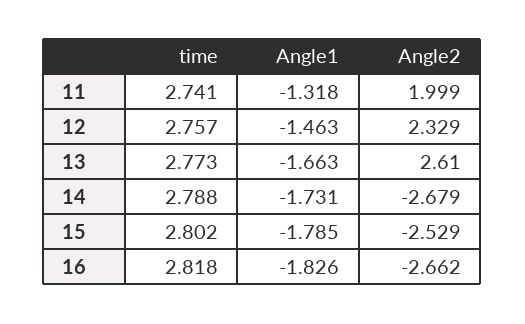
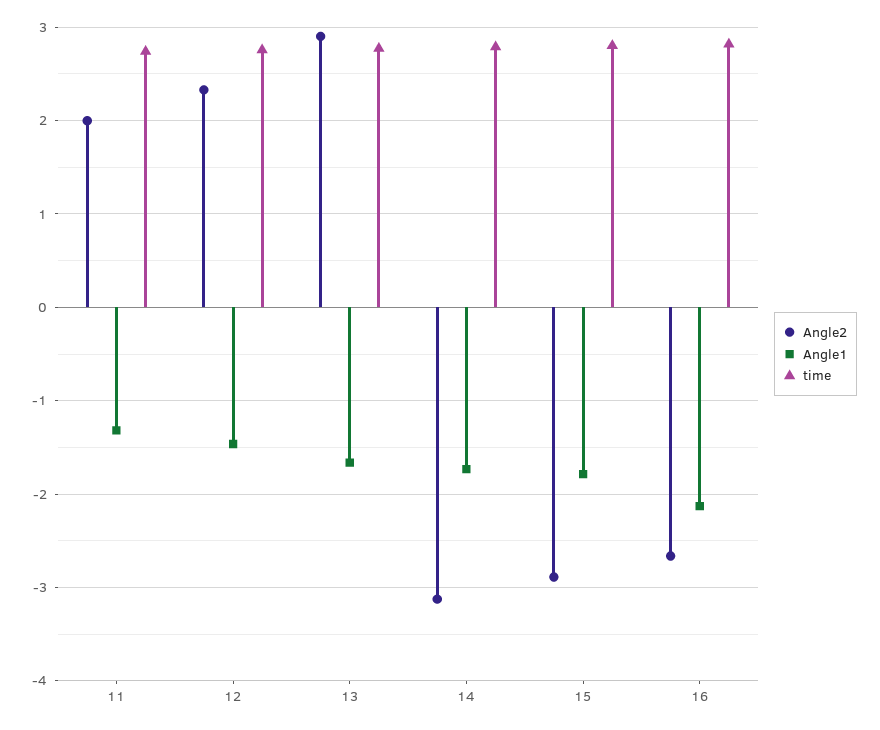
  {
    "time": {
      "11": 2.741,
      "12": 2.757,
      "13": 2.773,
      "14": 2.788,
      "15": 2.802,
      "16": 2.818
    },
    "Angle1": {
      "11": -1.318,
      "12": -1.463,
      "13": -1.663,
      "14": -1.731,
      "15": -1.785,
-     "16": -1.826
+     "16": -2.1
    },
    "Angle2": {
      "11": 1.999,
      "12": 2.329,
-     "13": 2.61,
+     "13": 2.9,
-     "14": -2.679,
+     "14": -3.1,
-     "15": -2.529,
+     "15": -2.9,
      "16": -2.662
    }
  }

